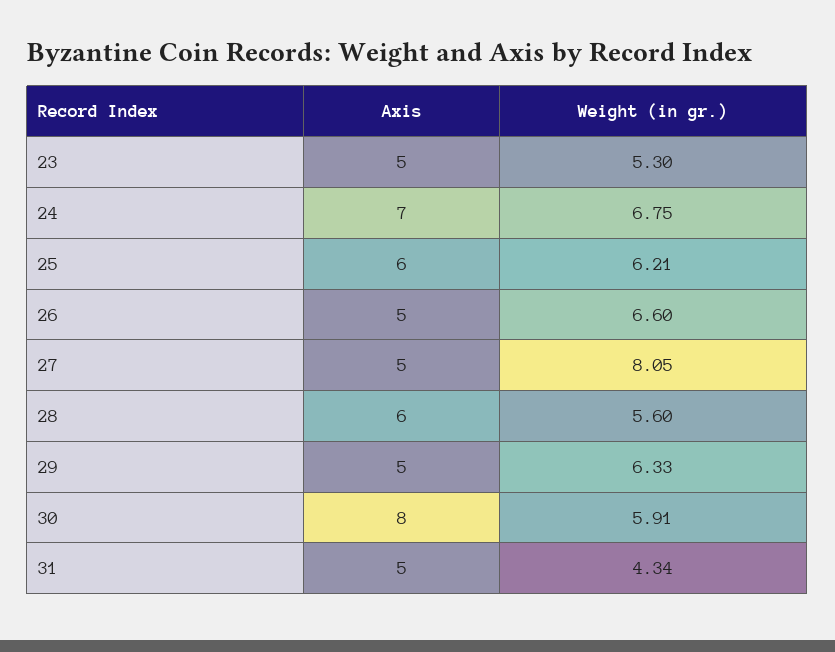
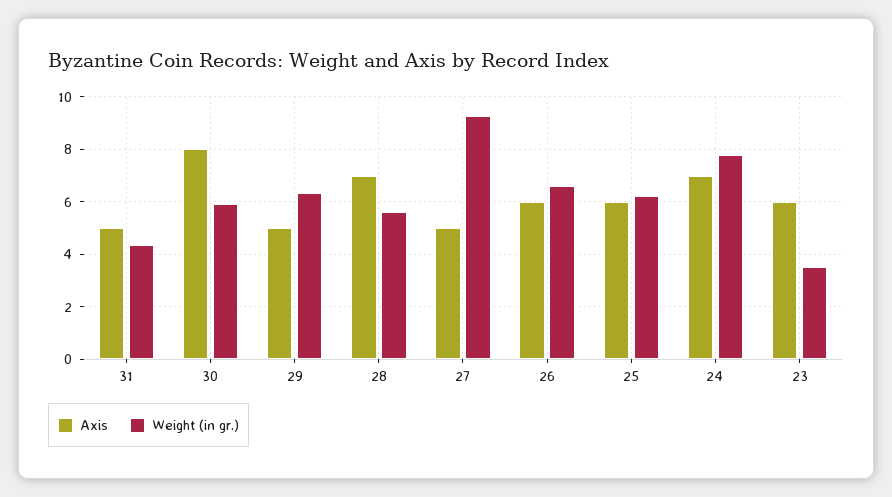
  {
    "Axis": {
-     "23": 5,
+     "23": 6,
      "24": 7,
      "25": 6,
-     "26": 5,
+     "26": 6,
      "27": 5,
-     "28": 6,
+     "28": 7,
      "29": 5,
      "30": 8,
      "31": 5
    },
    "Weight (in gr.)": {
-     "23": 5.3,
+     "23": 3.5,
-     "24": 6.75,
+     "24": 7.75,
      "25": 6.21,
      "26": 6.6,
-     "27": 8.05,
+     "27": 9.25,
      "28": 5.6,
      "29": 6.33,
      "30": 5.91,
      "31": 4.34
    }
  }

